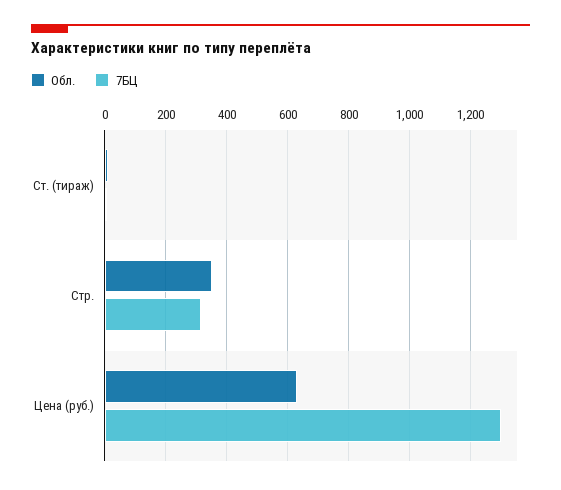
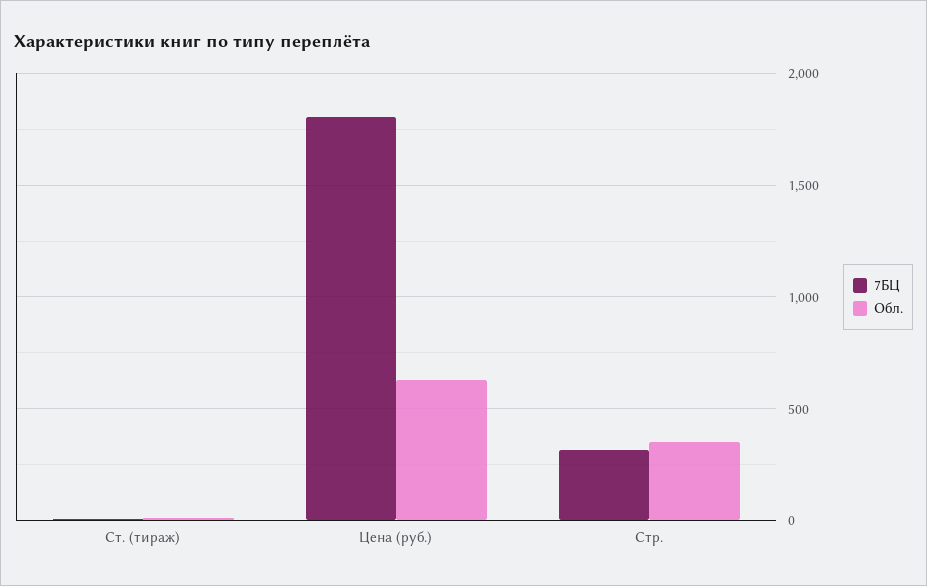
  {
    "Обл.": {
      "Ст. (тираж)": 20,
      "Стр.": 360,
      "Цена (руб.)": 640
    },
    "7БЦ": {
      "Ст. (тираж)": 0,
      "Стр.": 320,
-     "Цена (руб.)": 1300
+     "Цена (руб.)": 1800
    }
  }

